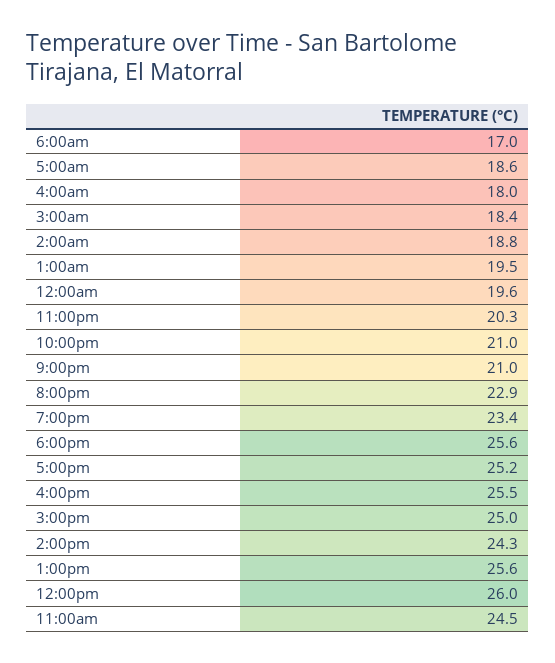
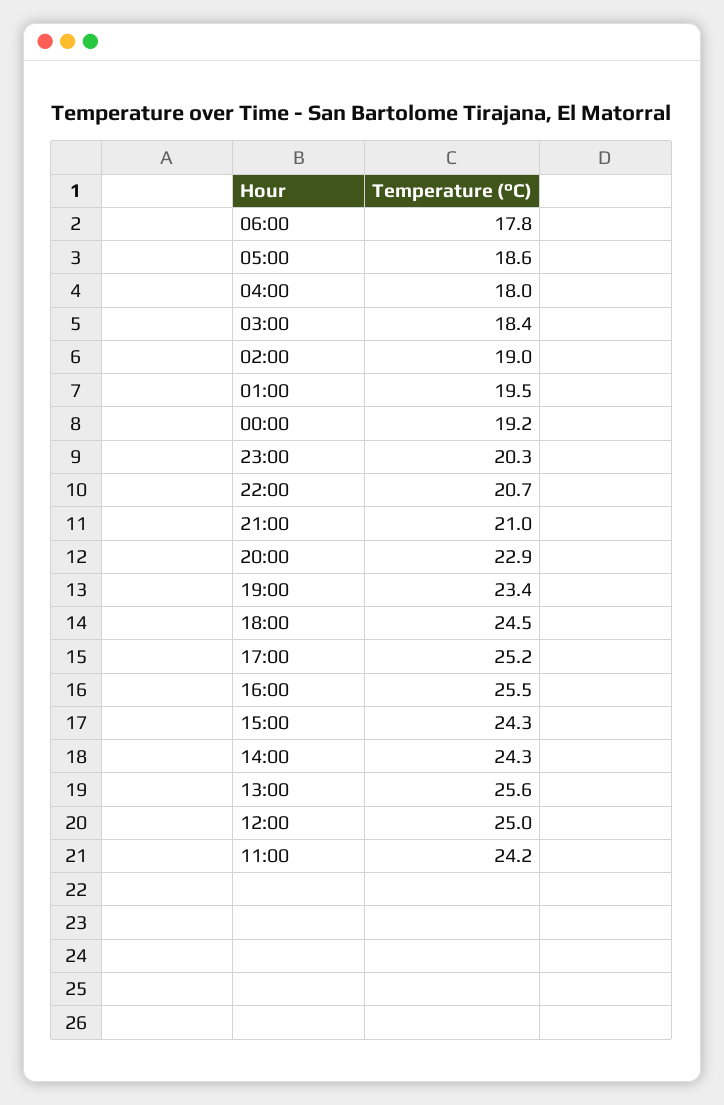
  {
-   "6:00am": 17,
+   "6:00am": 17.8,
    "5:00am": 18.6,
    "4:00am": 18,
    "3:00am": 18.4,
-   "2:00am": 18.8,
+   "2:00am": 19,
    "1:00am": 19.5,
-   "12:00am": 19.6,
+   "12:00am": 19.2,
    "11:00pm": 20.3,
-   "10:00pm": 21,
+   "10:00pm": 20.7,
    "9:00pm": 21,
    "8:00pm": 22.9,
    "7:00pm": 23.4,
-   "6:00pm": 25.6,
+   "6:00pm": 24.5,
    "5:00pm": 25.2,
    "4:00pm": 25.5,
-   "3:00pm": 25,
+   "3:00pm": 24.3,
    "2:00pm": 24.3,
    "1:00pm": 25.6,
-   "12:00pm": 26,
+   "12:00pm": 25,
-   "11:00am": 24.5
+   "11:00am": 24.2
  }

